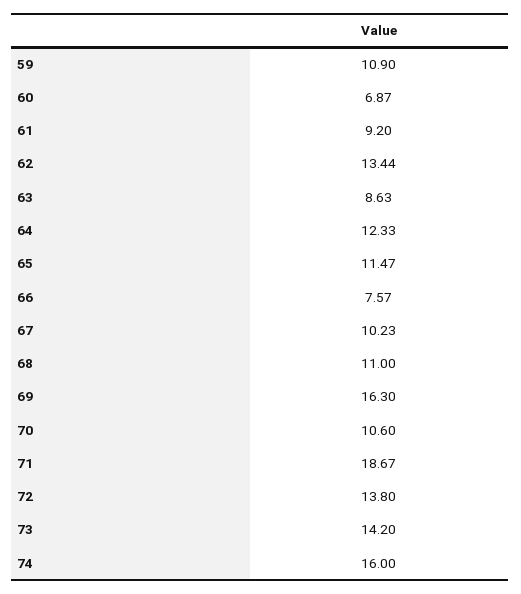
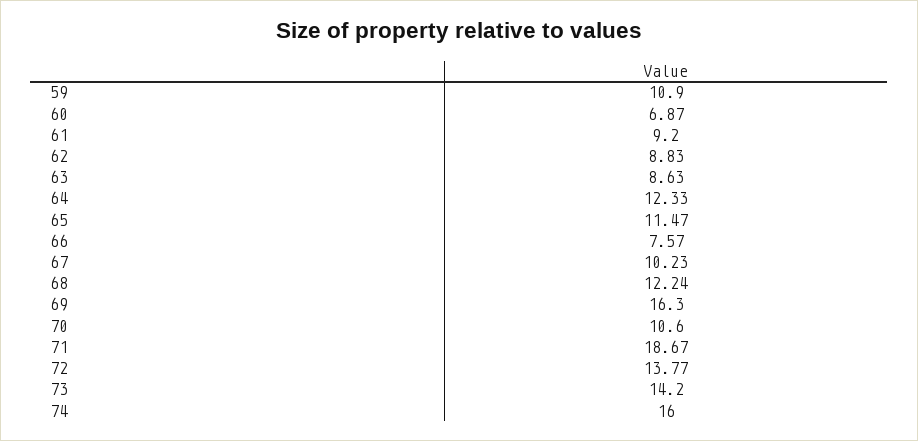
  {
    "59": 10.9,
    "60": 6.87,
    "61": 9.2,
-   "62": 13.44,
+   "62": 8.83,
    "63": 8.63,
    "64": 12.33,
    "65": 11.47,
    "66": 7.57,
    "67": 10.23,
-   "68": 11,
+   "68": 12.24,
    "69": 16.3,
    "70": 10.6,
    "71": 18.67,
-   "72": 13.8,
+   "72": 13.77,
    "73": 14.2,
    "74": 16
  }

